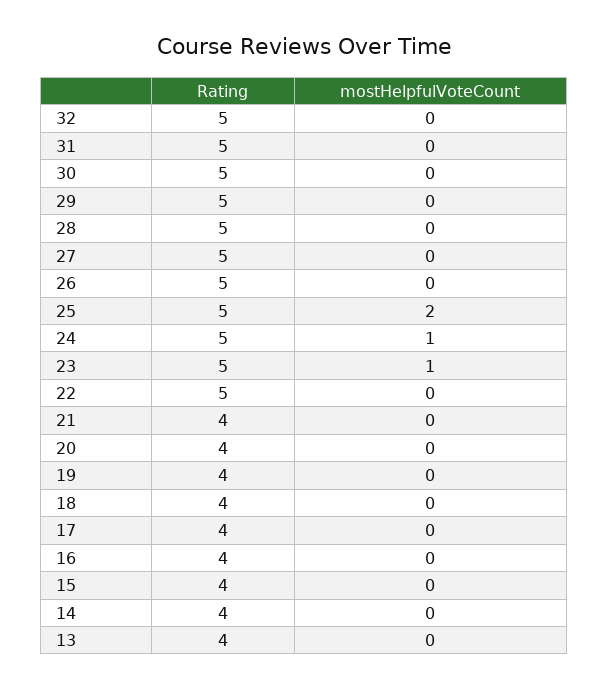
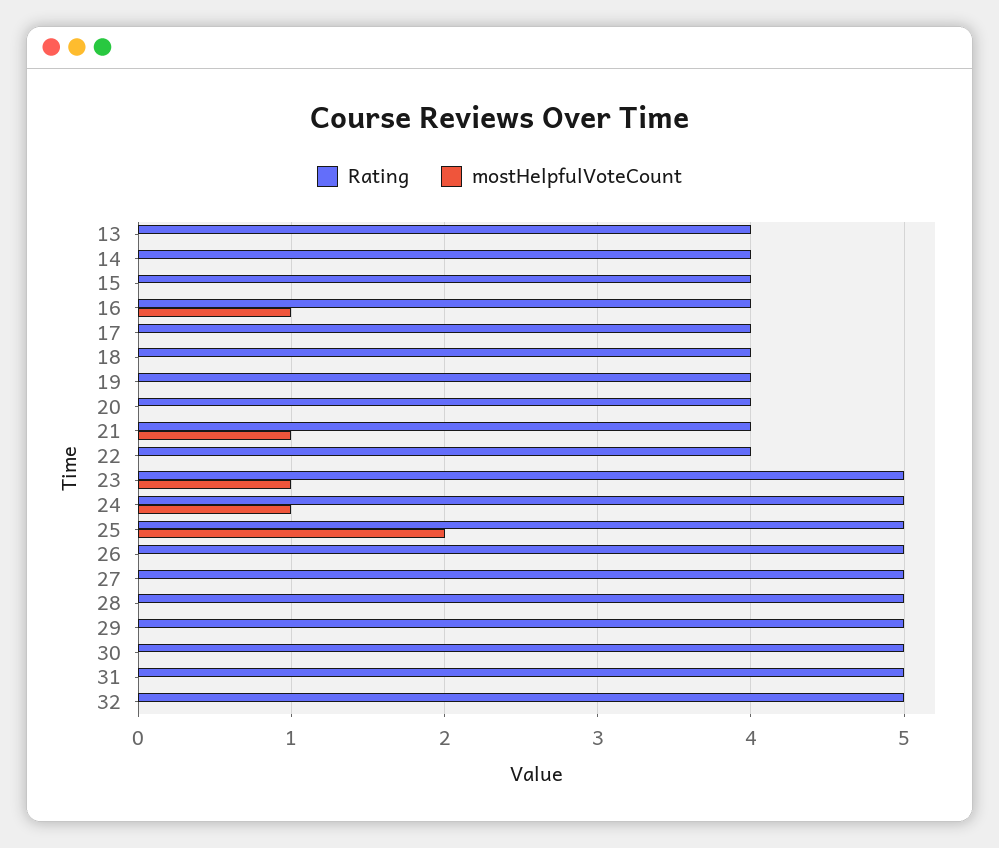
  {
    "Rating": {
      "32": 5,
      "31": 5,
      "30": 5,
      "29": 5,
      "28": 5,
      "27": 5,
      "26": 5,
      "25": 5,
      "24": 5,
      "23": 5,
-     "22": 5,
+     "22": 4,
      "21": 4,
      "20": 4,
      "19": 4,
      "18": 4,
      "17": 4,
      "16": 4,
      "15": 4,
      "14": 4,
      "13": 4
    },
    "mostHelpfulVoteCount": {
      "32": 0,
      "31": 0,
      "30": 0,
      "29": 0,
      "28": 0,
      "27": 0,
      "26": 0,
      "25": 2,
      "24": 1,
      "23": 1,
      "22": 0,
-     "21": 0,
+     "21": 1,
      "20": 0,
      "19": 0,
      "18": 0,
      "17": 0,
-     "16": 0,
+     "16": 1,
      "15": 0,
      "14": 0,
      "13": 0
    }
  }

